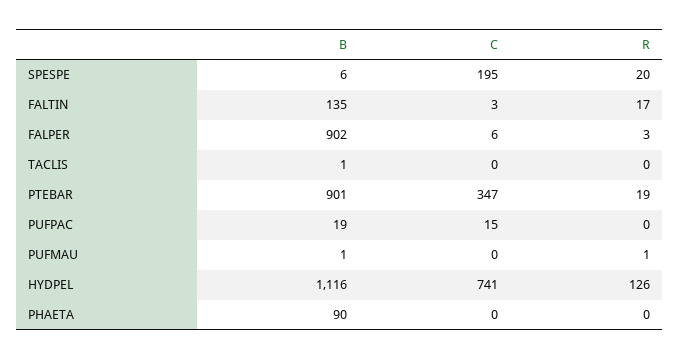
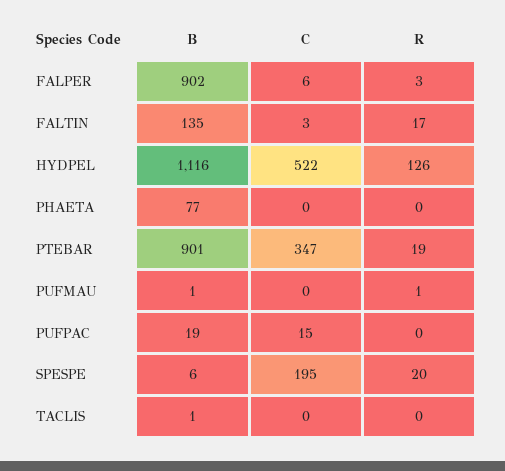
  {
    "B": {
      "SPESPE": 6,
      "FALTIN": 135,
      "FALPER": 902,
      "TACLIS": 1,
      "PTEBAR": 901,
      "PUFPAC": 19,
      "PUFMAU": 1,
      "HYDPEL": 1116,
-     "PHAETA": 90
+     "PHAETA": 77
    },
    "C": {
      "SPESPE": 195,
      "FALTIN": 3,
      "FALPER": 6,
      "TACLIS": 0,
      "PTEBAR": 347,
      "PUFPAC": 15,
      "PUFMAU": 0,
-     "HYDPEL": 741,
+     "HYDPEL": 522,
      "PHAETA": 0
    },
    "R": {
      "SPESPE": 20,
      "FALTIN": 17,
      "FALPER": 3,
      "TACLIS": 0,
      "PTEBAR": 19,
      "PUFPAC": 0,
      "PUFMAU": 1,
      "HYDPEL": 126,
      "PHAETA": 0
    }
  }

